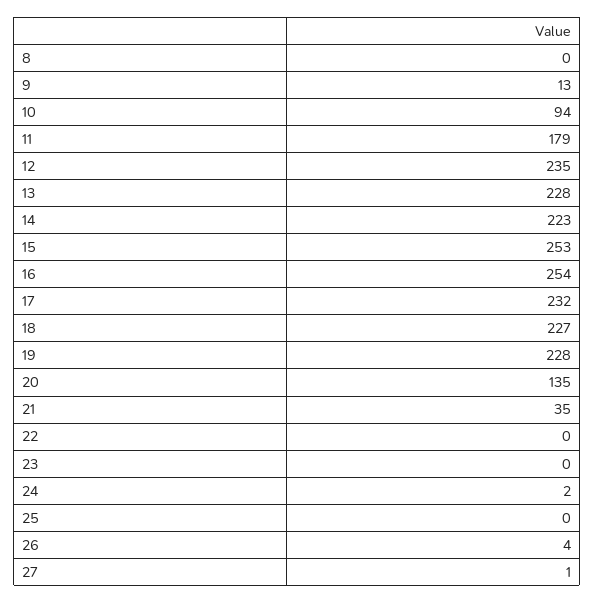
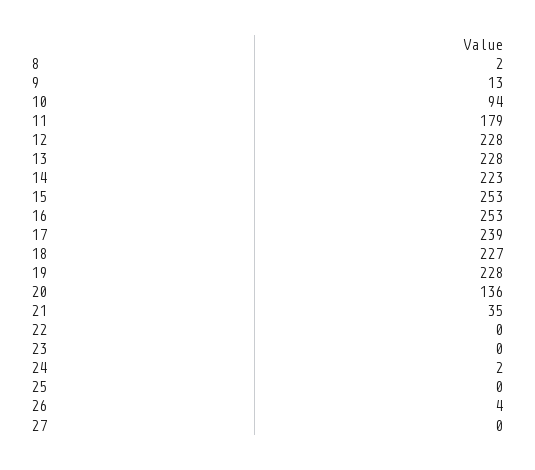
  {
-   "8": 0,
+   "8": 2,
    "9": 13,
    "10": 94,
    "11": 179,
-   "12": 235,
+   "12": 228,
    "13": 228,
    "14": 223,
    "15": 253,
-   "16": 254,
+   "16": 253,
-   "17": 232,
+   "17": 239,
    "18": 227,
    "19": 228,
-   "20": 135,
+   "20": 136,
    "21": 35,
    "22": 0,
    "23": 0,
    "24": 2,
    "25": 0,
    "26": 4,
-   "27": 1
+   "27": 0
  }

